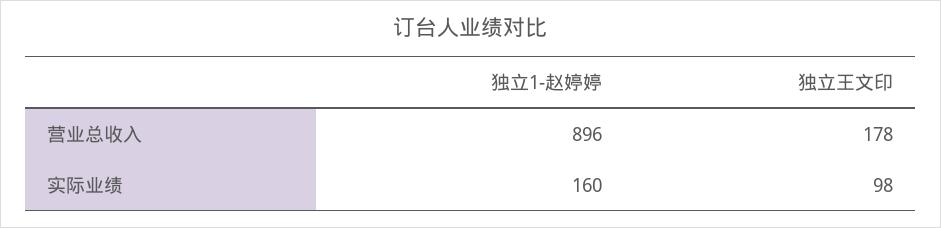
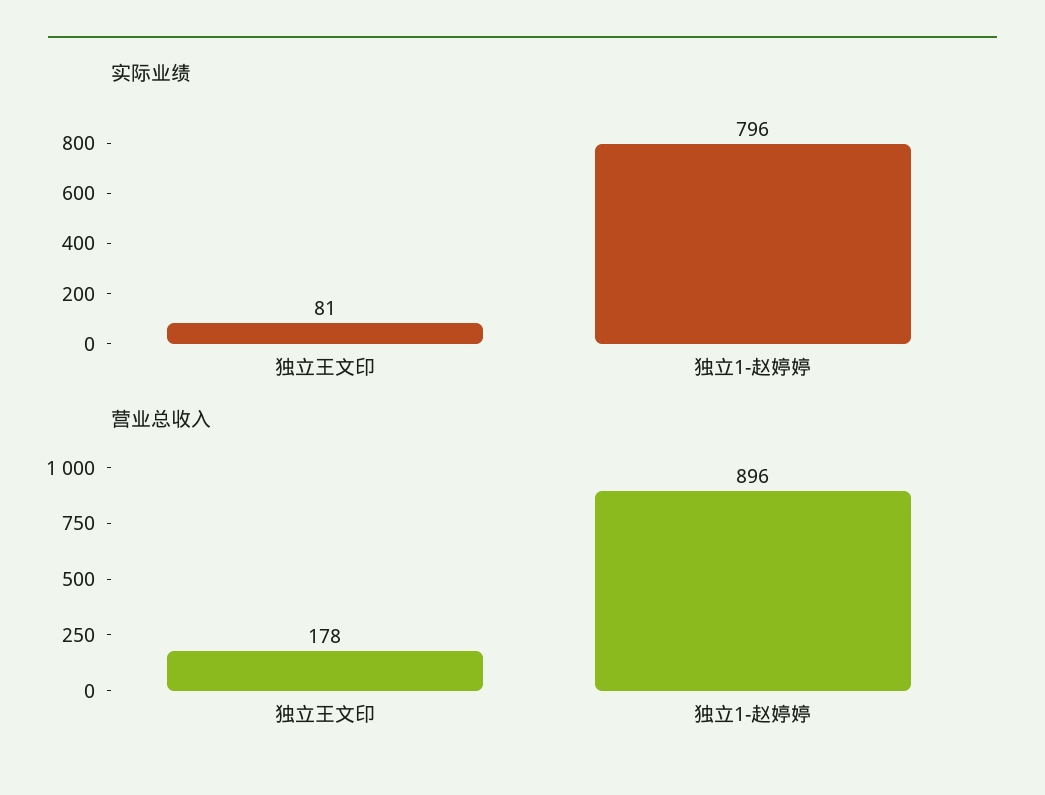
  {
    "营业总收入": {
      "独立1-赵婷婷": 896,
      "独立王文印": 178
    },
    "实际业绩": {
-     "独立1-赵婷婷": 160,
+     "独立1-赵婷婷": 796,
-     "独立王文印": 98
+     "独立王文印": 81
    }
  }

